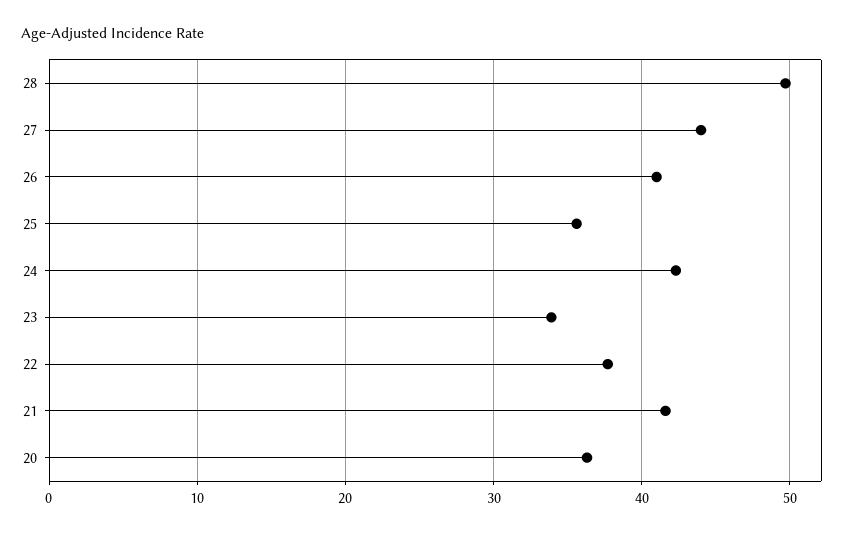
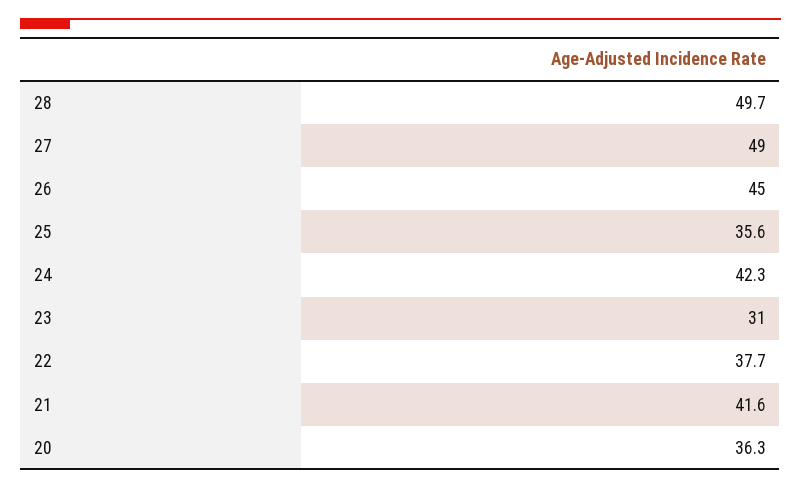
  {
    "28": 49.7,
-   "27": 44,
+   "27": 49,
-   "26": 41,
+   "26": 45,
    "25": 35.6,
    "24": 42.3,
-   "23": 34,
+   "23": 31,
    "22": 37.7,
    "21": 41.6,
    "20": 36.3
  }

